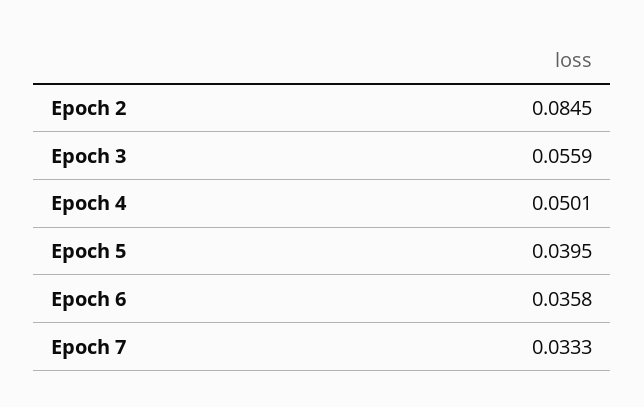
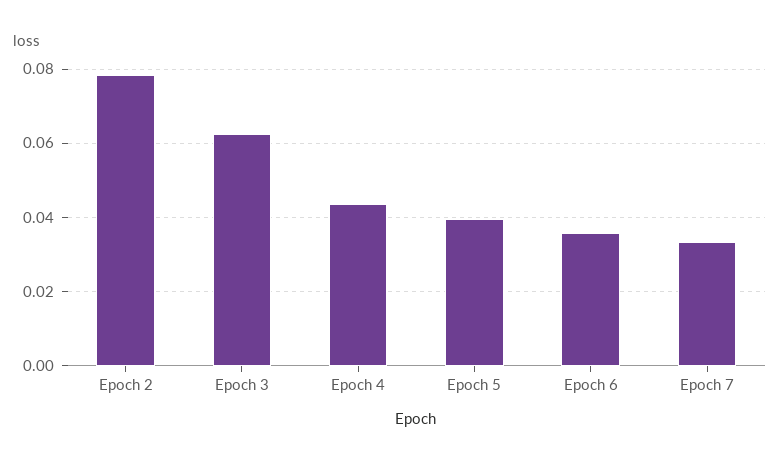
  {
-   "Epoch 2": 0.0845,
+   "Epoch 2": 0.078,
-   "Epoch 3": 0.0559,
+   "Epoch 3": 0.062,
-   "Epoch 4": 0.0501,
+   "Epoch 4": 0.044,
    "Epoch 5": 0.0395,
    "Epoch 6": 0.0358,
    "Epoch 7": 0.0333
  }

